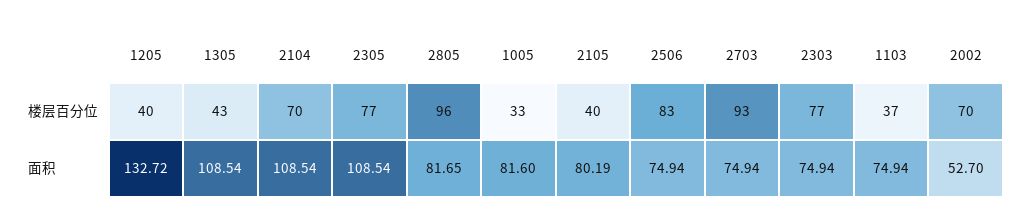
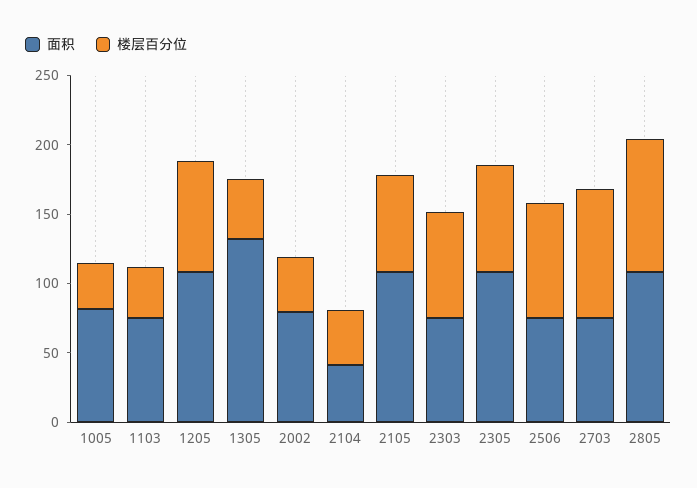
  {
    "楼层百分位": {
-     "1205": 40,
+     "1205": 80,
      "1305": 43,
-     "2104": 70,
+     "2104": 40,
      "2305": 77,
      "2805": 96,
      "1005": 33,
-     "2105": 40,
+     "2105": 70,
      "2506": 83,
      "2703": 93,
      "2303": 77,
      "1103": 37,
-     "2002": 70
+     "2002": 40
    },
    "面积": {
-     "1205": 132.72,
+     "1205": 110,
-     "1305": 108.54,
+     "1305": 130,
-     "2104": 108.54,
+     "2104": 40,
      "2305": 108.54,
-     "2805": 81.65,
+     "2805": 110,
      "1005": 81.6,
-     "2105": 80.19,
+     "2105": 110,
      "2506": 74.94,
      "2703": 74.94,
      "2303": 74.94,
      "1103": 74.94,
-     "2002": 52.7
+     "2002": 80
    }
  }

